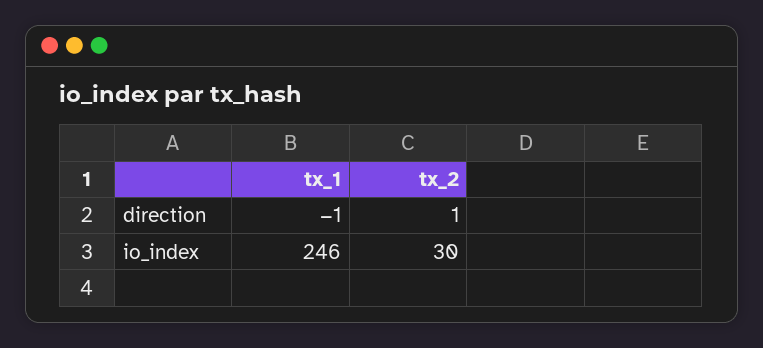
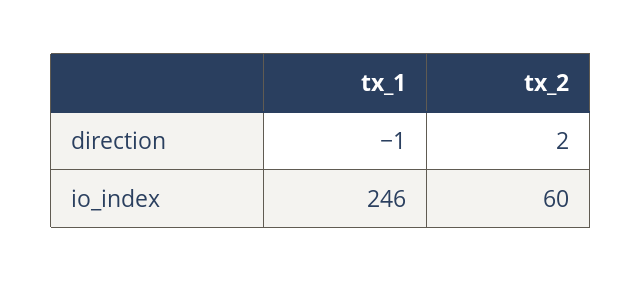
  {
    "tx_1": {
      "direction": -1,
      "io_index": 246
    },
    "tx_2": {
-     "direction": 1,
+     "direction": 2,
-     "io_index": 30
+     "io_index": 60
    }
  }

